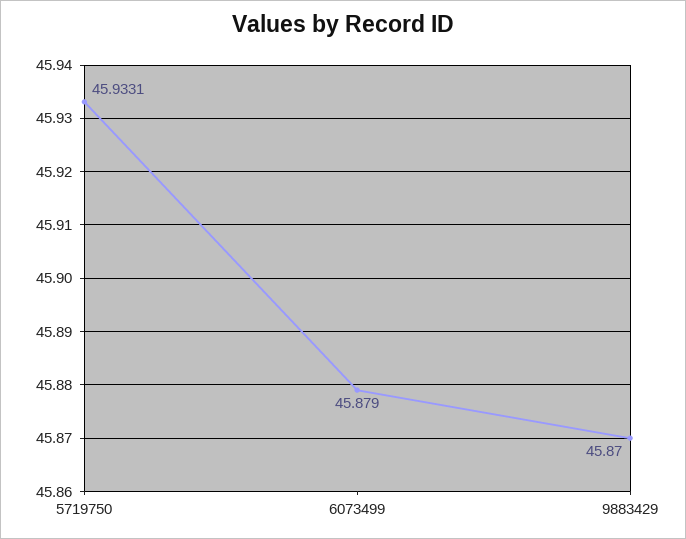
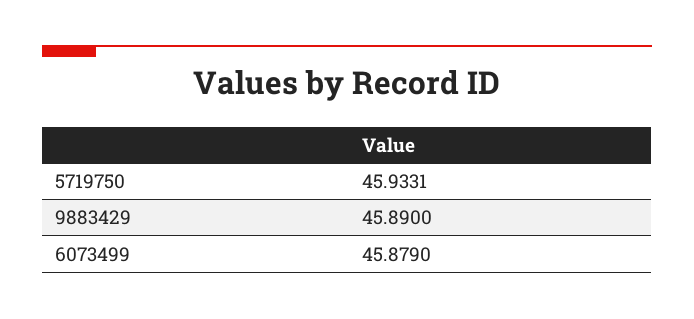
  {
    "5719750": 45.9331,
    "6073499": 45.879,
-   "9883429": 45.87
+   "9883429": 45.89
  }

